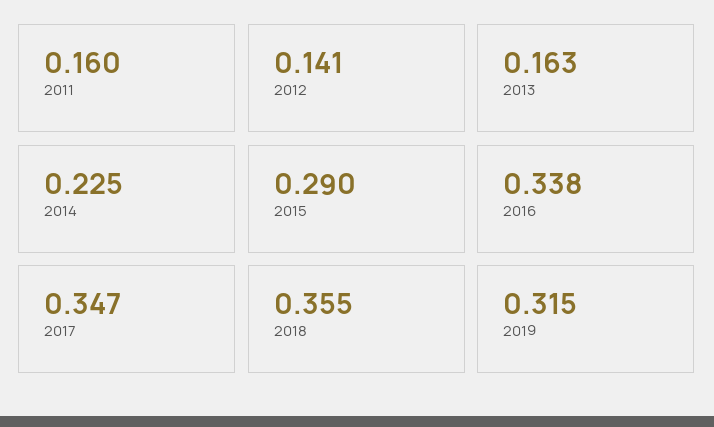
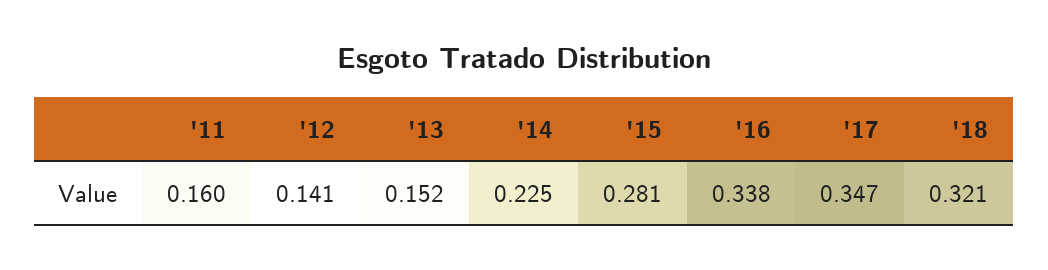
  {
    "2011": 0.16,
    "2012": 0.141,
-   "2013": 0.163,
+   "2013": 0.152,
    "2014": 0.225,
-   "2015": 0.29,
+   "2015": 0.281,
    "2016": 0.338,
    "2017": 0.347,
-   "2018": 0.355,
+   "2018": 0.321
-   "2019": 0.315
  }

